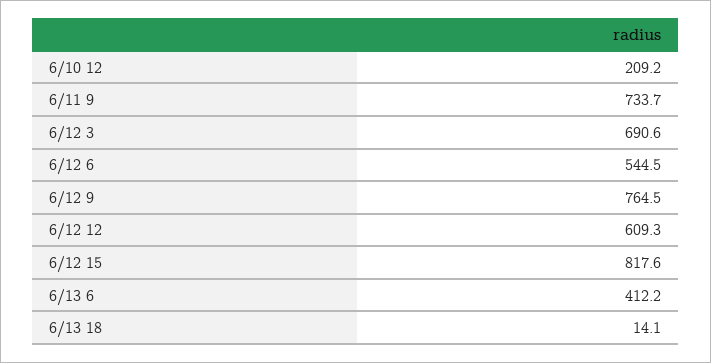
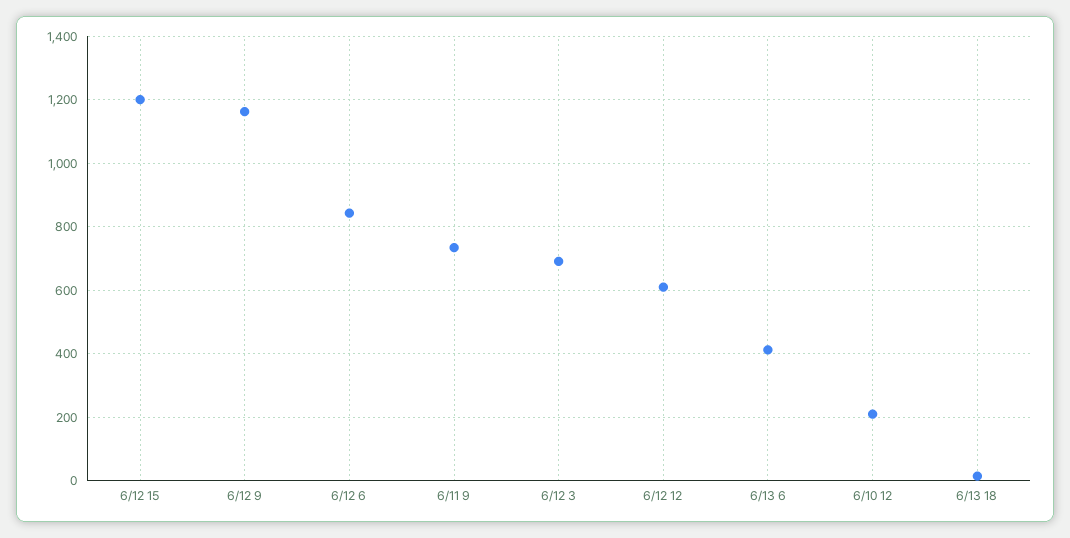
  {
    "6/10 12": 209.2,
    "6/11 9": 733.7,
    "6/12 3": 690.6,
-   "6/12 6": 544.5,
+   "6/12 6": 840,
-   "6/12 9": 764.5,
+   "6/12 9": 1160,
    "6/12 12": 609.3,
-   "6/12 15": 817.6,
+   "6/12 15": 1200,
    "6/13 6": 412.2,
    "6/13 18": 14.1
  }

